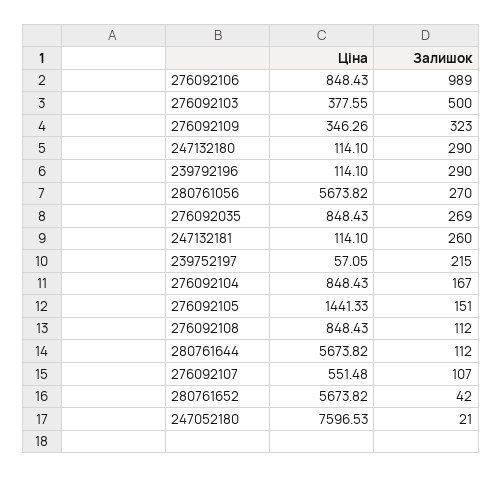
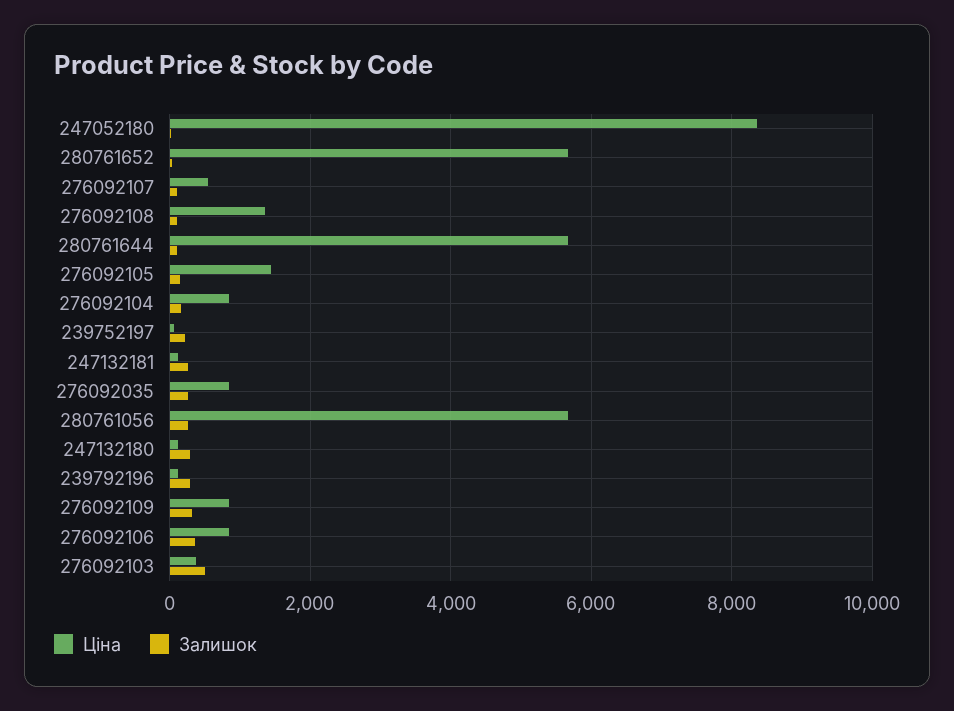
  {
    "Ціна": {
      "276092106": 848.43,
      "276092103": 377.55,
-     "276092109": 346.26,
+     "276092109": 800,
      "247132180": 114.1,
      "239792196": 114.1,
      "280761056": 5673.82,
      "276092035": 848.43,
      "247132181": 114.1,
      "239752197": 57.05,
      "276092104": 848.43,
      "276092105": 1441.33,
-     "276092108": 848.43,
+     "276092108": 1400,
      "280761644": 5673.82,
      "276092107": 551.48,
      "280761652": 5673.82,
-     "247052180": 7596.53
+     "247052180": 8400
    },
    "Залишок": {
-     "276092106": 989,
+     "276092106": 400,
      "276092103": 500,
      "276092109": 323,
      "247132180": 290,
      "239792196": 290,
      "280761056": 270,
      "276092035": 269,
      "247132181": 260,
      "239752197": 215,
      "276092104": 167,
      "276092105": 151,
      "276092108": 112,
      "280761644": 112,
      "276092107": 107,
      "280761652": 42,
      "247052180": 21
    }
  }

